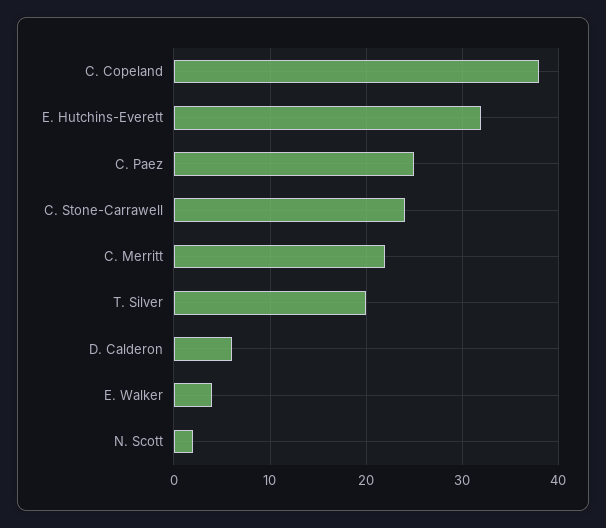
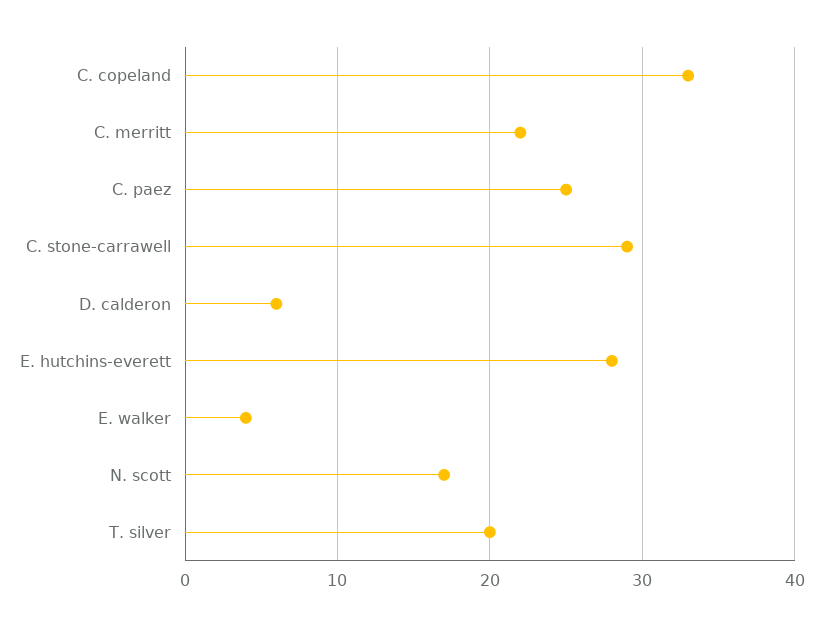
  {
-   "C. Copeland": 38,
+   "C. Copeland": 33,
-   "E. Hutchins-Everett": 32,
+   "E. Hutchins-Everett": 28,
    "C. Paez": 25,
-   "C. Stone-Carrawell": 24,
+   "C. Stone-Carrawell": 29,
    "C. Merritt": 22,
    "T. Silver": 20,
    "D. Calderon": 6,
    "E. Walker": 4,
-   "N. Scott": 2
+   "N. Scott": 17
  }

